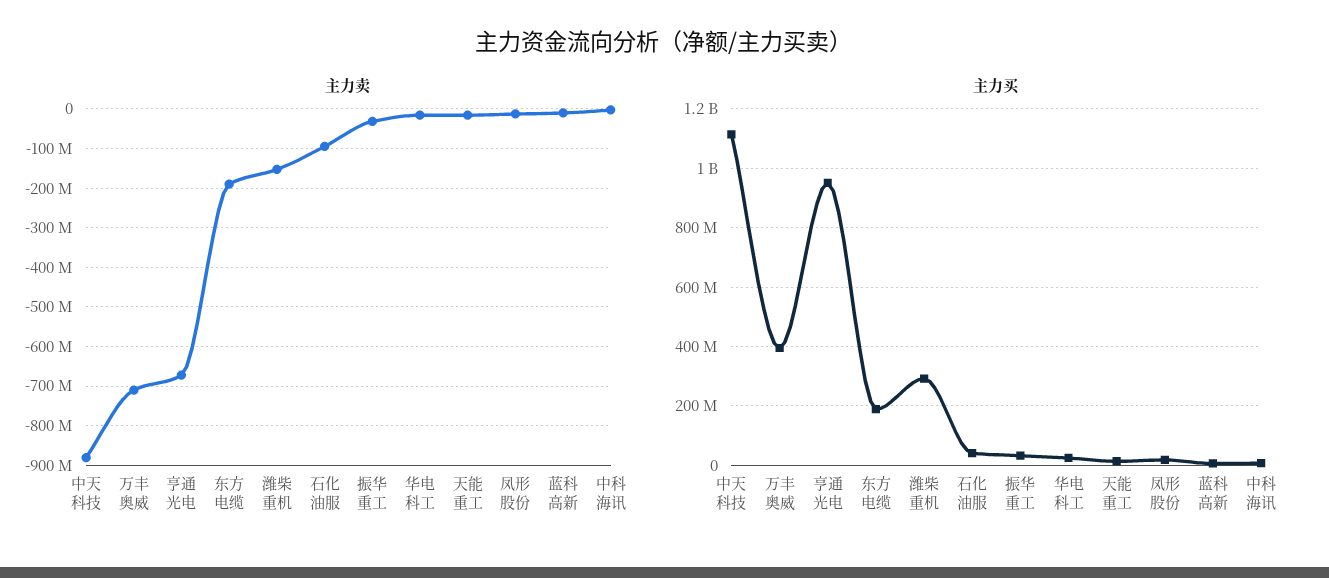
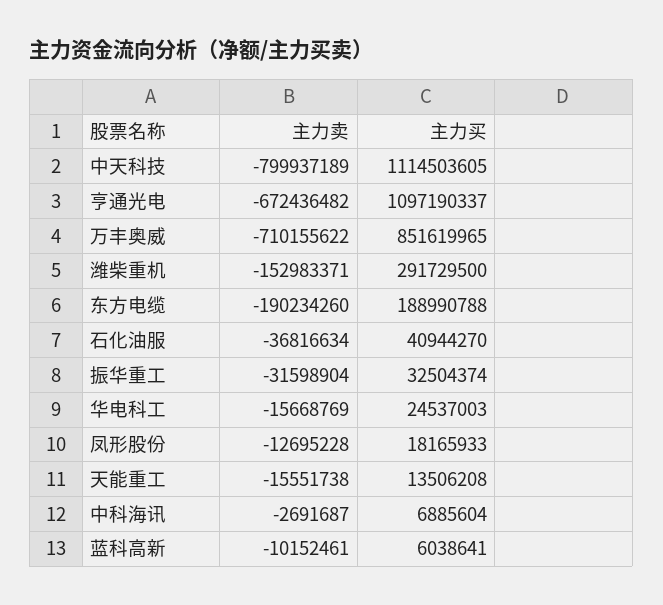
  {
    "主力卖": {
-     "中天科技": -880000000,
+     "中天科技": -799937189,
      "万丰奥威": -710155622,
      "亨通光电": -672436482,
      "东方电缆": -190234260,
      "潍柴重机": -152983371,
-     "石化油服": -100000000,
+     "石化油服": -36816634,
      "振华重工": -31598904,
      "华电科工": -15668769,
      "天能重工": -15551738,
      "凤形股份": -12695228,
      "蓝科高新": -10152461,
      "中科海讯": -2691687
    },
    "主力买": {
      "中天科技": 1114503605,
-     "万丰奥威": 400000000,
+     "万丰奥威": 851619965,
-     "亨通光电": 950000000,
+     "亨通光电": 1097190337,
      "东方电缆": 188990788,
      "潍柴重机": 291729500,
      "石化油服": 40944270,
      "振华重工": 32504374,
      "华电科工": 24537003,
      "天能重工": 13506208,
      "凤形股份": 18165933,
      "蓝科高新": 6038641,
      "中科海讯": 6885604
    }
  }

